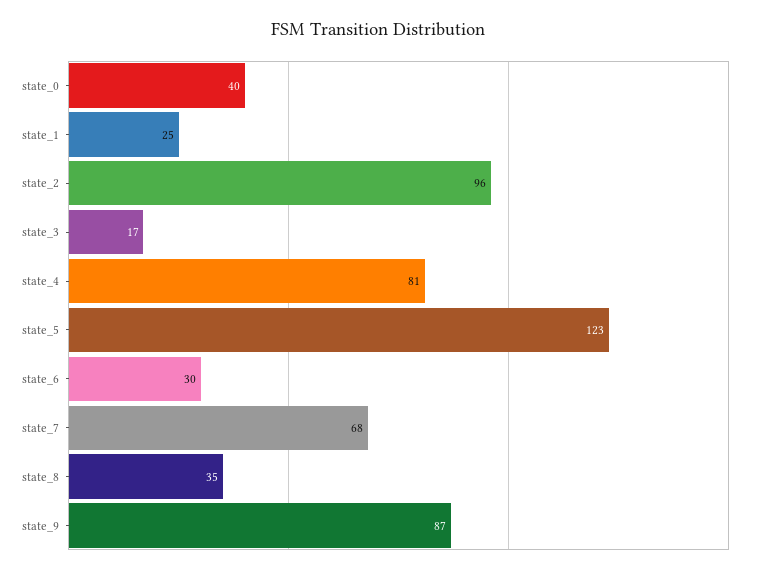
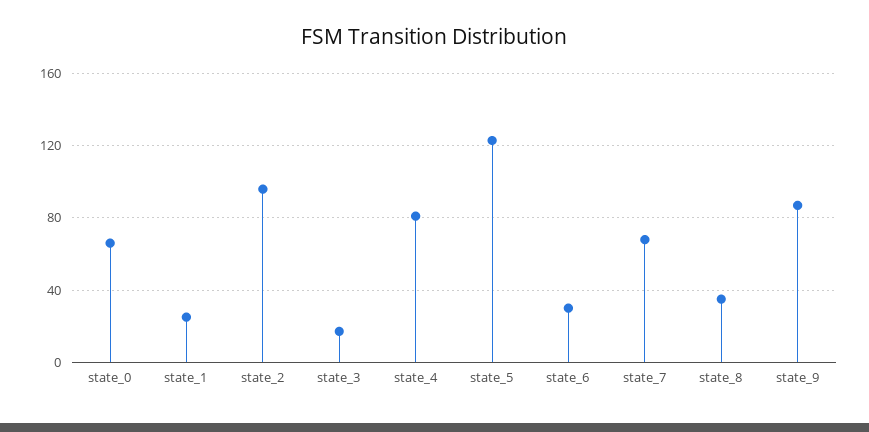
  {
-   "state_0": 40,
+   "state_0": 65,
    "state_1": 25,
    "state_2": 96,
    "state_3": 17,
    "state_4": 81,
    "state_5": 123,
    "state_6": 30,
    "state_7": 68,
    "state_8": 35,
    "state_9": 87
  }

